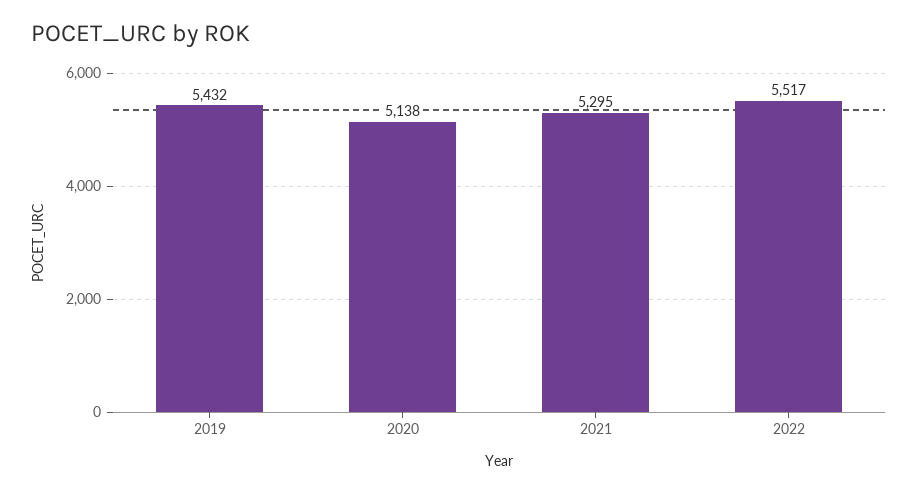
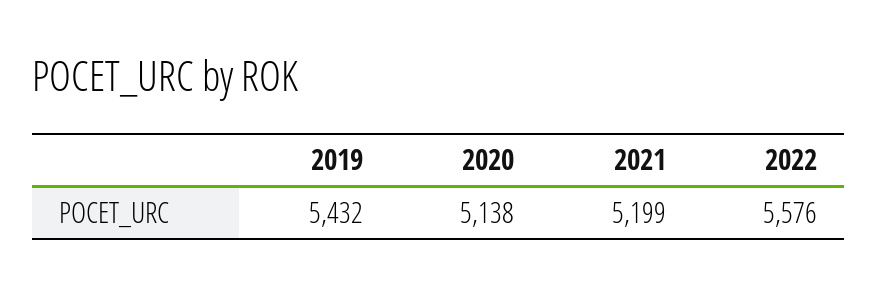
  {
    "2019": 5432,
    "2020": 5138,
-   "2021": 5295,
+   "2021": 5199,
-   "2022": 5517
+   "2022": 5576
  }

